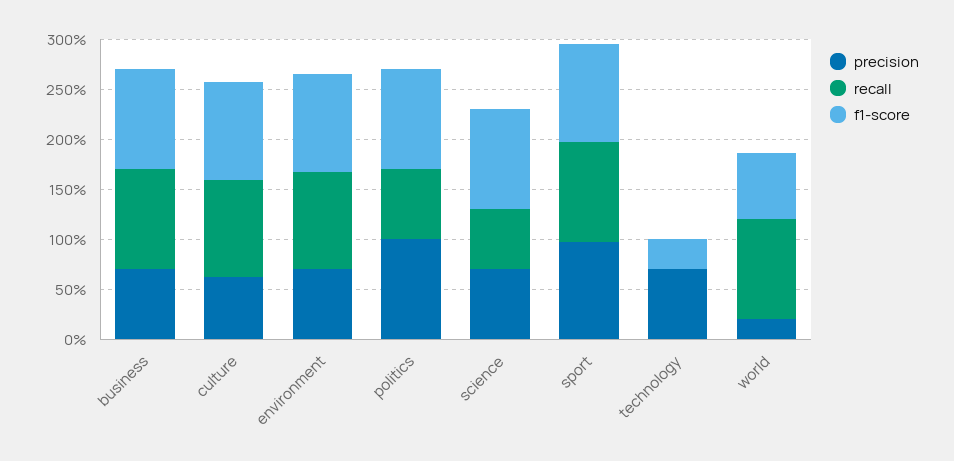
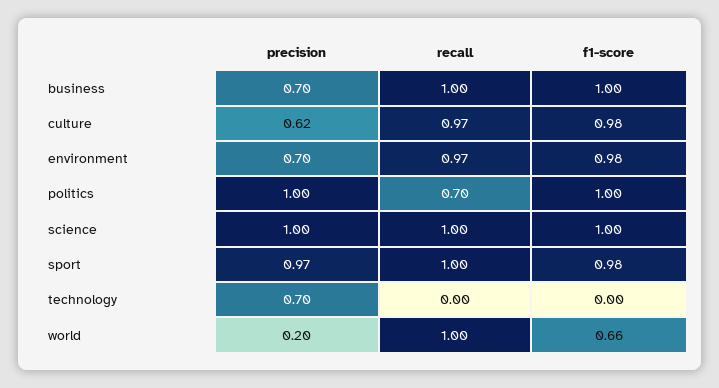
  {
    "precision": {
      "business": 0.7,
      "culture": 0.62,
      "environment": 0.7,
      "politics": 1,
-     "science": 0.7,
+     "science": 1,
      "sport": 0.97,
      "technology": 0.7,
      "world": 0.2
    },
    "recall": {
      "business": 1,
      "culture": 0.97,
      "environment": 0.97,
      "politics": 0.7,
-     "science": 0.6,
+     "science": 1,
      "sport": 1,
      "technology": 0,
      "world": 1
    },
    "f1-score": {
      "business": 1,
      "culture": 0.98,
      "environment": 0.98,
      "politics": 1,
      "science": 1,
      "sport": 0.98,
-     "technology": 0.3,
+     "technology": 0,
      "world": 0.66
    }
  }

